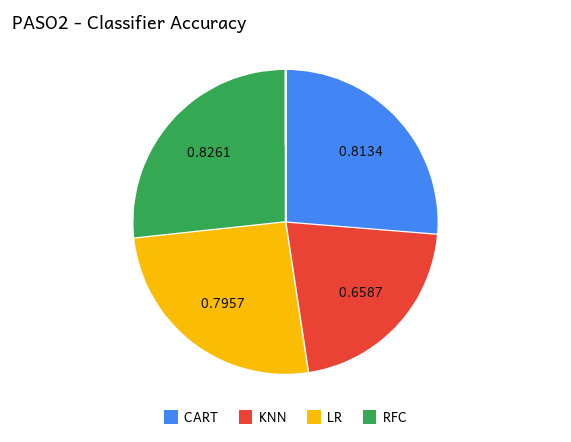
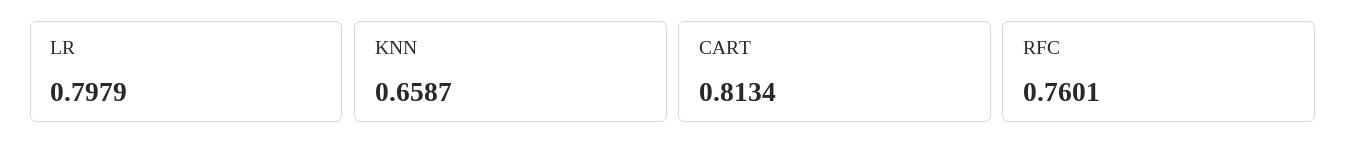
  {
    "CART": 0.8134,
    "KNN": 0.6587,
-   "LR": 0.7957,
+   "LR": 0.7979,
-   "RFC": 0.8261
+   "RFC": 0.7601
  }

